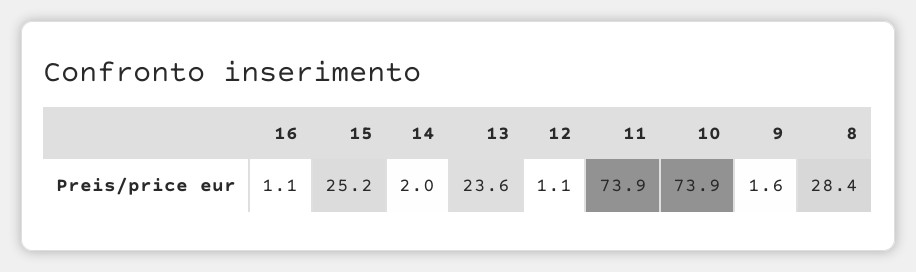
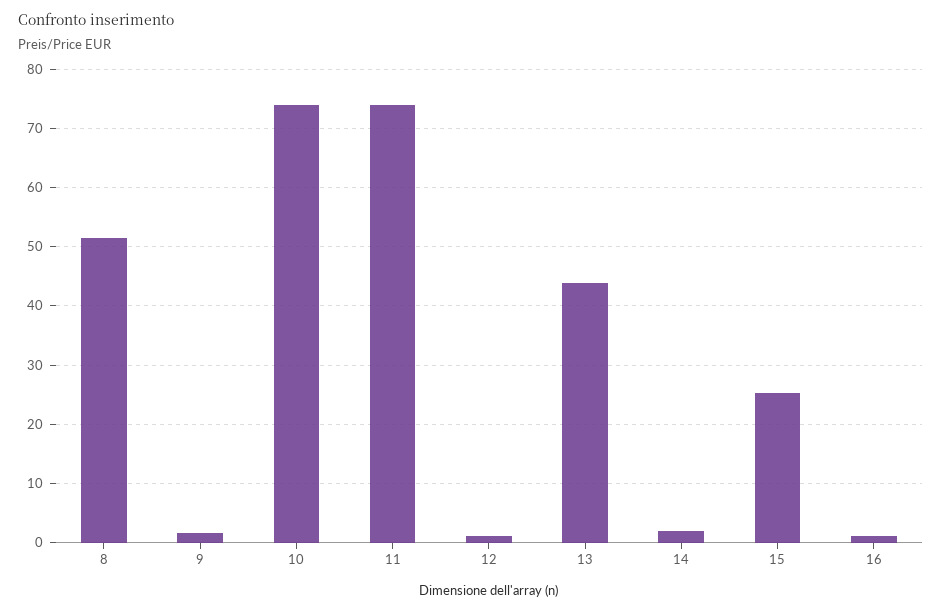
  {
    "16": 1.1,
    "15": 25.2,
    "14": 2,
-   "13": 23.6,
+   "13": 44,
    "12": 1.1,
    "11": 73.9,
    "10": 73.9,
    "9": 1.6,
-   "8": 28.4
+   "8": 52
  }

